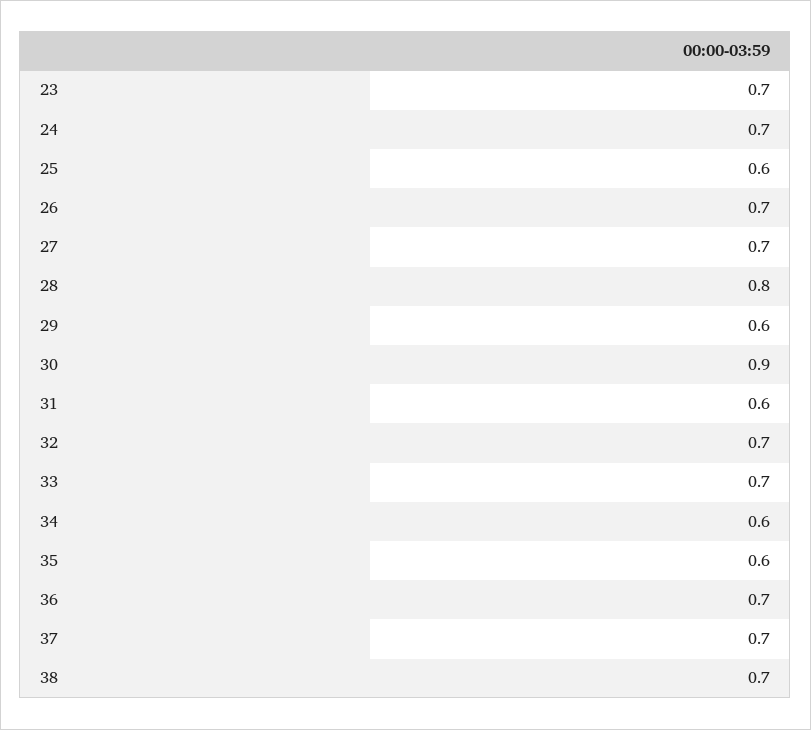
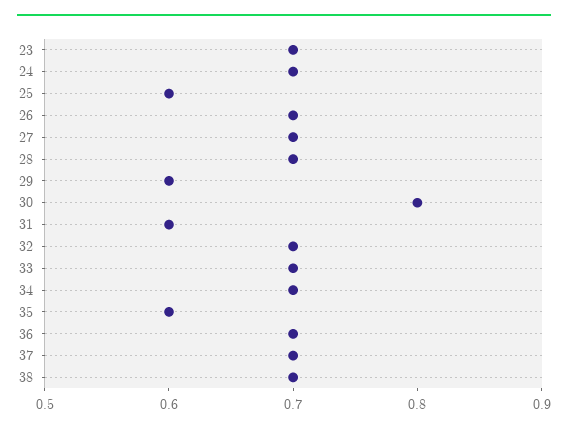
  {
    "23": 0.7,
    "24": 0.7,
    "25": 0.6,
    "26": 0.7,
    "27": 0.7,
-   "28": 0.8,
+   "28": 0.7,
    "29": 0.6,
-   "30": 0.9,
+   "30": 0.8,
    "31": 0.6,
    "32": 0.7,
    "33": 0.7,
-   "34": 0.6,
+   "34": 0.7,
    "35": 0.6,
    "36": 0.7,
    "37": 0.7,
    "38": 0.7
  }

